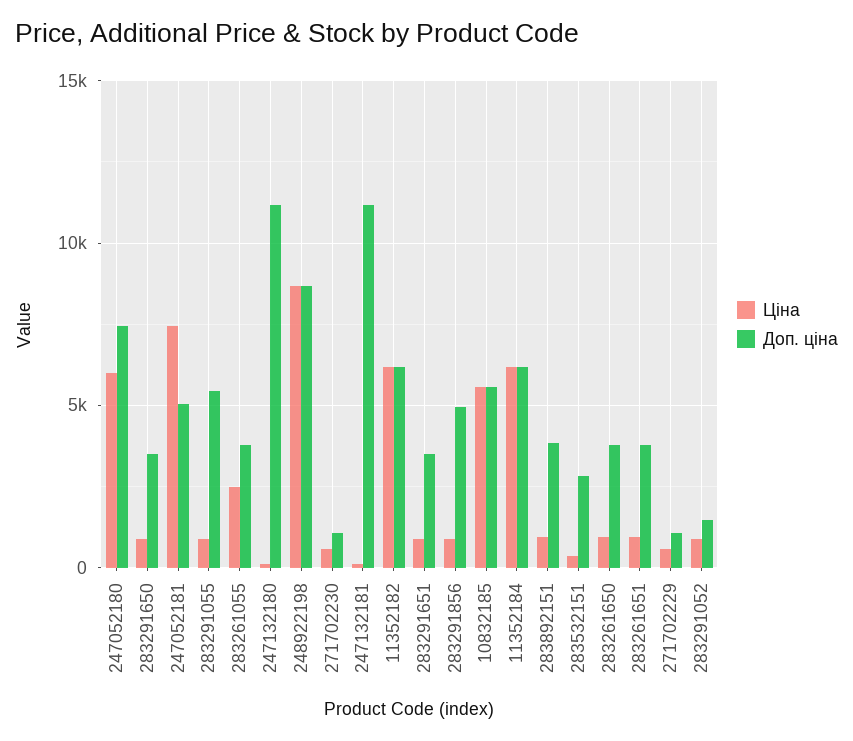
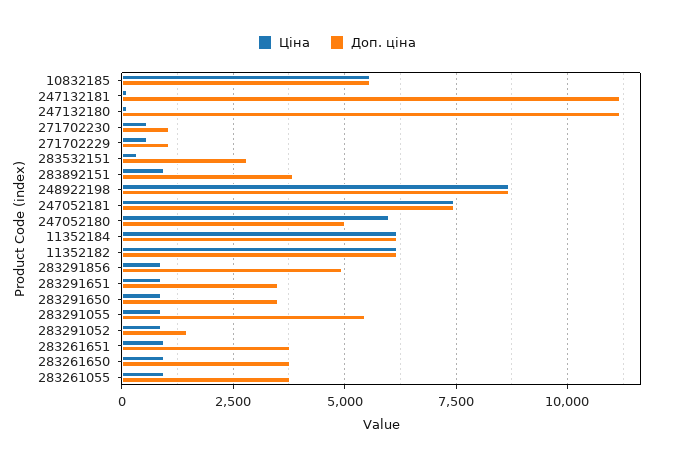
  {
    "Ціна": {
      "247052180": 6000,
      "283291650": 1000,
      "247052181": 7500,
      "283291055": 1000,
-     "283261055": 2500,
+     "283261055": 1000,
      "247132180": 0,
      "248922198": 8750,
      "271702230": 500,
      "247132181": 0,
      "11352182": 6250,
      "283291651": 1000,
      "283291856": 1000,
      "10832185": 5500,
      "11352184": 6250,
      "283892151": 1000,
      "283532151": 250,
      "283261650": 1000,
      "283261651": 1000,
      "271702229": 500,
      "283291052": 1000
    },
    "Доп. ціна": {
-     "247052180": 7500,
+     "247052180": 5000,
      "283291650": 3500,
-     "247052181": 5000,
+     "247052181": 7500,
      "283291055": 5500,
      "283261055": 3750,
      "247132180": 11250,
      "248922198": 8750,
      "271702230": 1000,
      "247132181": 11250,
      "11352182": 6250,
      "283291651": 3500,
      "283291856": 5000,
      "10832185": 5500,
      "11352184": 6250,
      "283892151": 3750,
      "283532151": 2750,
      "283261650": 3750,
      "283261651": 3750,
      "271702229": 1000,
      "283291052": 1500
    }
  }

